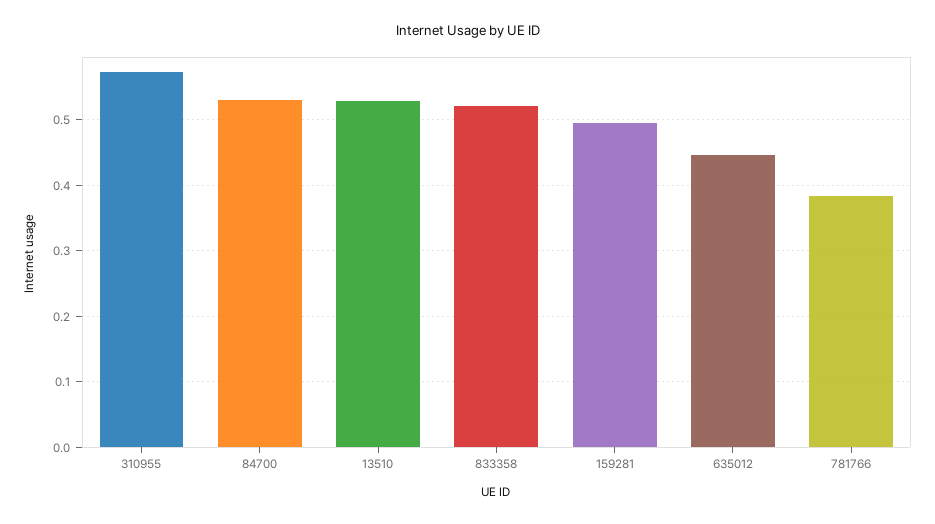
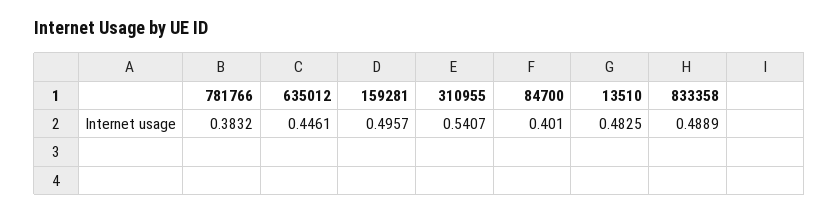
  {
-   "310955": 0.57,
+   "310955": 0.5407,
-   "84700": 0.53,
+   "84700": 0.401,
-   "13510": 0.53,
+   "13510": 0.4825,
-   "833358": 0.52,
+   "833358": 0.4889,
    "159281": 0.4957,
    "635012": 0.4461,
    "781766": 0.3832
  }

